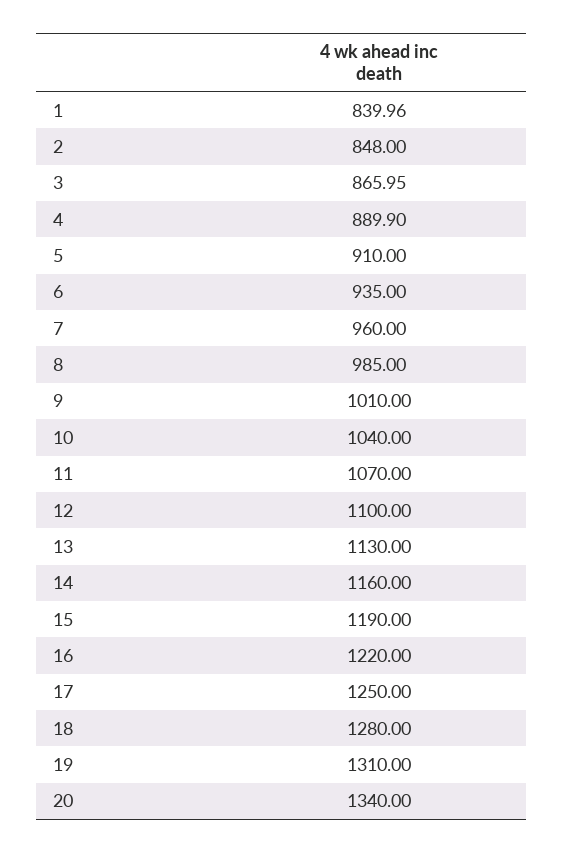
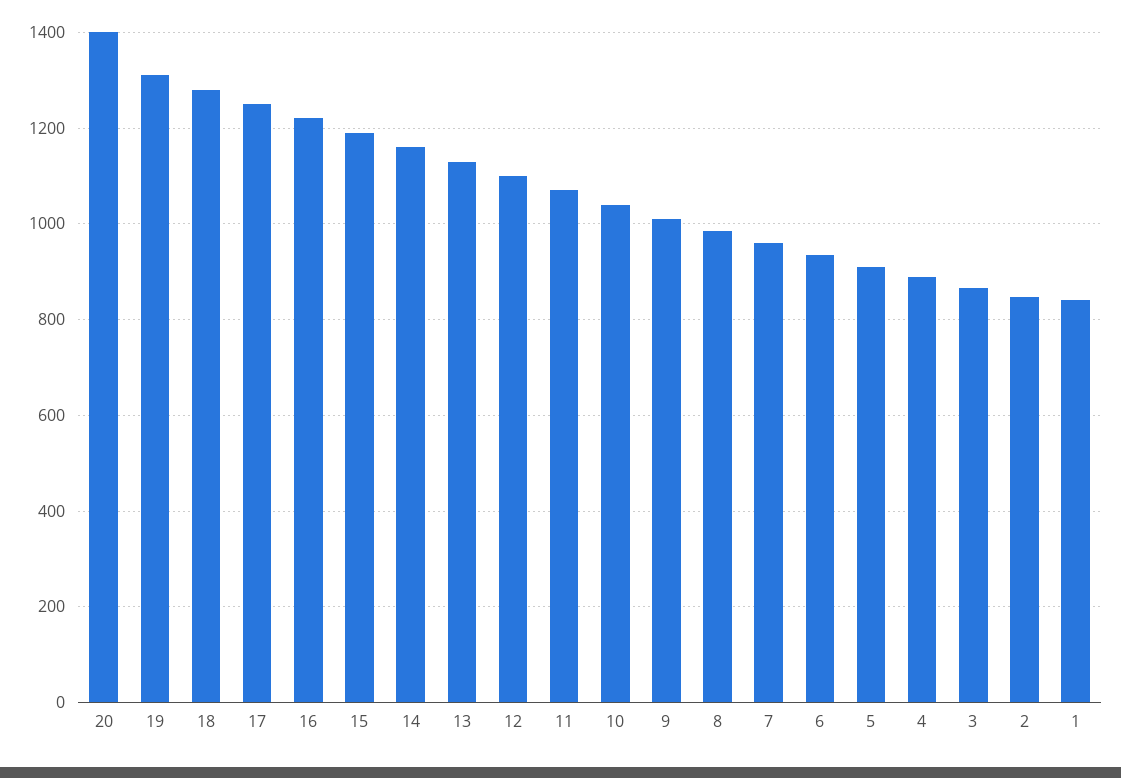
  {
    "1": 839.96,
    "2": 848,
    "3": 865.95,
    "4": 889.9,
    "5": 910,
    "6": 935,
    "7": 960,
    "8": 985,
    "9": 1010,
    "10": 1040,
    "11": 1070,
    "12": 1100,
    "13": 1130,
    "14": 1160,
    "15": 1190,
    "16": 1220,
    "17": 1250,
    "18": 1280,
    "19": 1310,
-   "20": 1340
+   "20": 1400
  }

